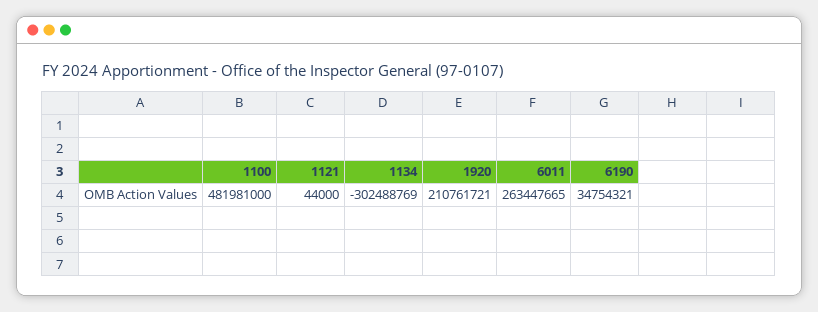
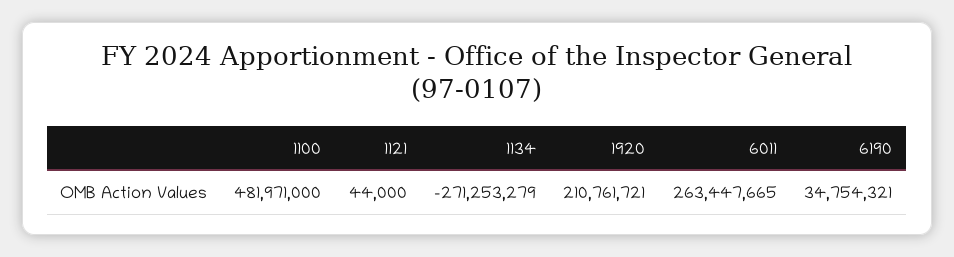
  {
-   "1100": 481981000,
+   "1100": 481971000,
    "1121": 44000,
-   "1134": -302488769,
+   "1134": -271253279,
    "1920": 210761721,
    "6011": 263447665,
    "6190": 34754321
  }

